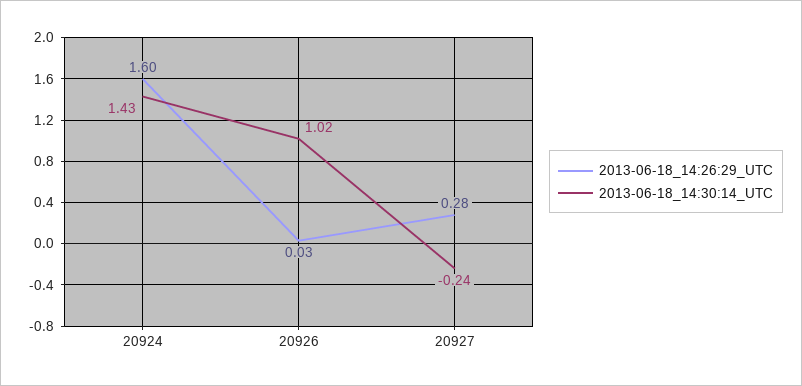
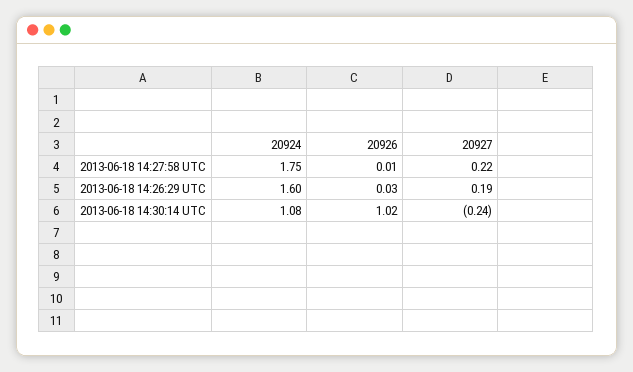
  {
    "2013-06-18_14:26:29_UTC": {
      "20924": 1.6,
      "20926": 0.03,
-     "20927": 0.28
+     "20927": 0.19
    },
    "2013-06-18_14:30:14_UTC": {
-     "20924": 1.43,
+     "20924": 1.08,
      "20926": 1.02,
      "20927": -0.24
-   }
+   },
+   "2013-06-18 14:27:58 UTC": {
+     "20924": 1.75,
+     "20926": 0.01,
+     "20927": 0.22
+   }
  }

